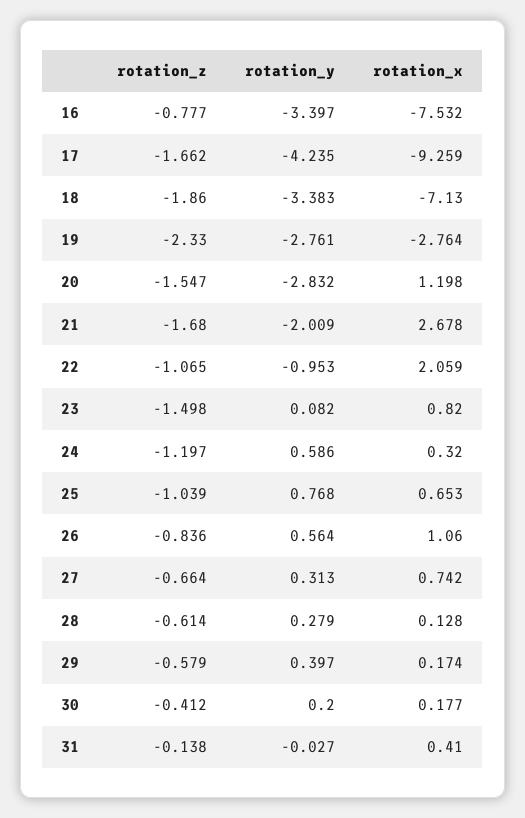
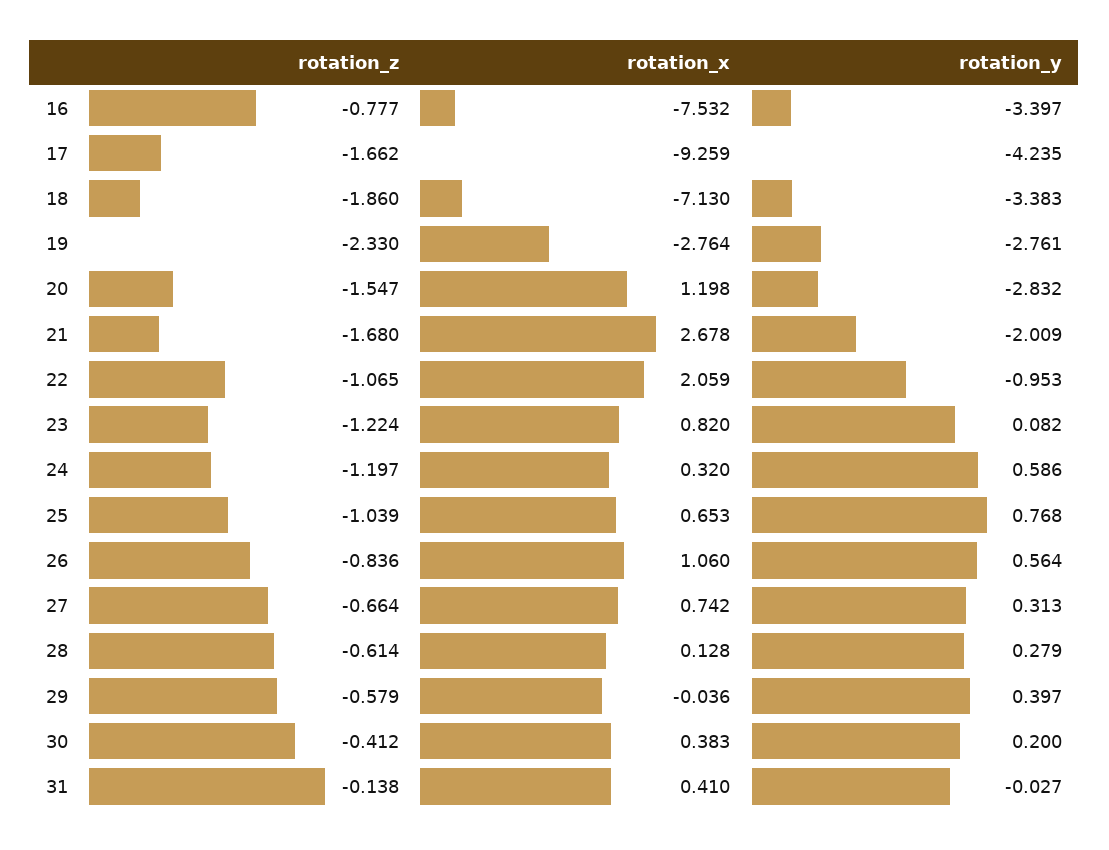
  {
    "rotation_z": {
      "16": -0.777,
      "17": -1.662,
      "18": -1.86,
      "19": -2.33,
      "20": -1.547,
      "21": -1.68,
      "22": -1.065,
-     "23": -1.498,
+     "23": -1.224,
      "24": -1.197,
      "25": -1.039,
      "26": -0.836,
      "27": -0.664,
      "28": -0.614,
      "29": -0.579,
      "30": -0.412,
      "31": -0.138
    },
    "rotation_y": {
      "16": -3.397,
      "17": -4.235,
      "18": -3.383,
      "19": -2.761,
      "20": -2.832,
      "21": -2.009,
      "22": -0.953,
      "23": 0.082,
      "24": 0.586,
      "25": 0.768,
      "26": 0.564,
      "27": 0.313,
      "28": 0.279,
      "29": 0.397,
      "30": 0.2,
      "31": -0.027
    },
    "rotation_x": {
      "16": -7.532,
      "17": -9.259,
      "18": -7.13,
      "19": -2.764,
      "20": 1.198,
      "21": 2.678,
      "22": 2.059,
      "23": 0.82,
      "24": 0.32,
      "25": 0.653,
      "26": 1.06,
      "27": 0.742,
      "28": 0.128,
-     "29": 0.174,
+     "29": -0.036,
-     "30": 0.177,
+     "30": 0.383,
      "31": 0.41
    }
  }

